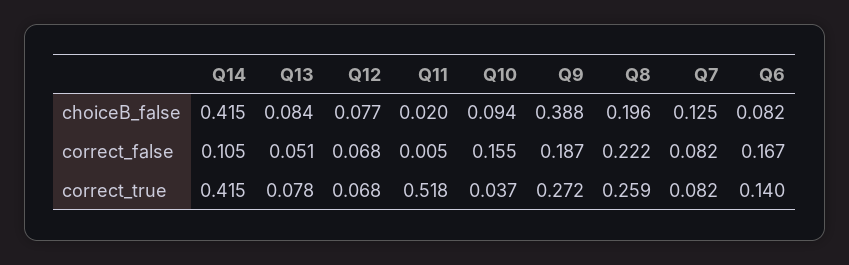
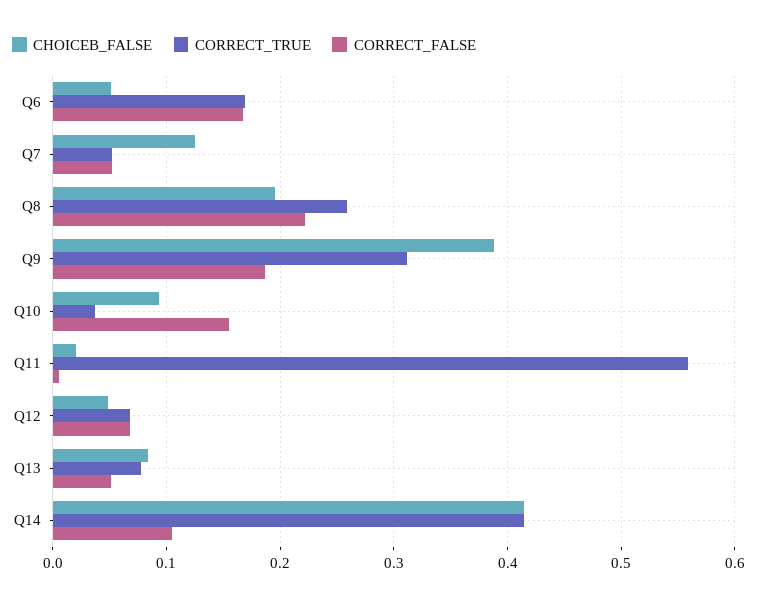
  {
    "choiceB_false": {
      "Q14": 0.415,
      "Q13": 0.084,
-     "Q12": 0.077,
+     "Q12": 0.05,
      "Q11": 0.02,
      "Q10": 0.094,
      "Q9": 0.388,
      "Q8": 0.196,
      "Q7": 0.125,
-     "Q6": 0.082
+     "Q6": 0.05
    },
    "correct_false": {
      "Q14": 0.105,
      "Q13": 0.051,
      "Q12": 0.068,
      "Q11": 0.005,
      "Q10": 0.155,
      "Q9": 0.187,
      "Q8": 0.222,
-     "Q7": 0.082,
+     "Q7": 0.05,
      "Q6": 0.167
    },
    "correct_true": {
      "Q14": 0.415,
      "Q13": 0.078,
      "Q12": 0.068,
-     "Q11": 0.518,
+     "Q11": 0.56,
      "Q10": 0.037,
-     "Q9": 0.272,
+     "Q9": 0.31,
      "Q8": 0.259,
-     "Q7": 0.082,
+     "Q7": 0.05,
-     "Q6": 0.14
+     "Q6": 0.17
    }
  }

